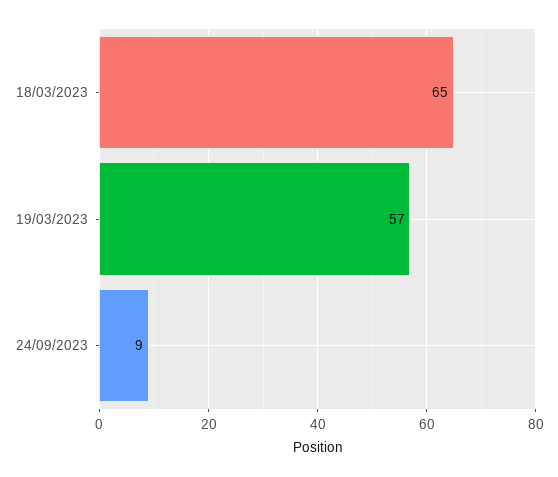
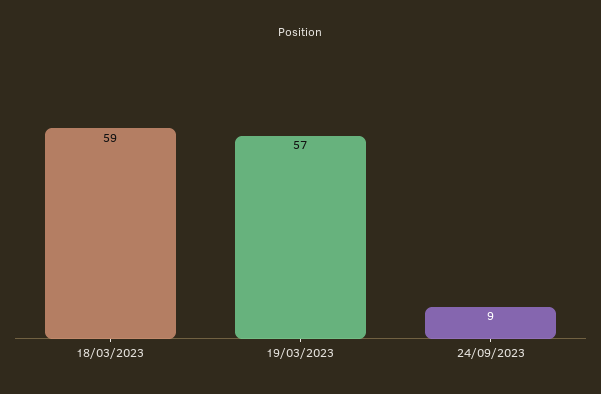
  {
-   "18/03/2023": 65,
+   "18/03/2023": 59,
    "19/03/2023": 57,
    "24/09/2023": 9
  }

